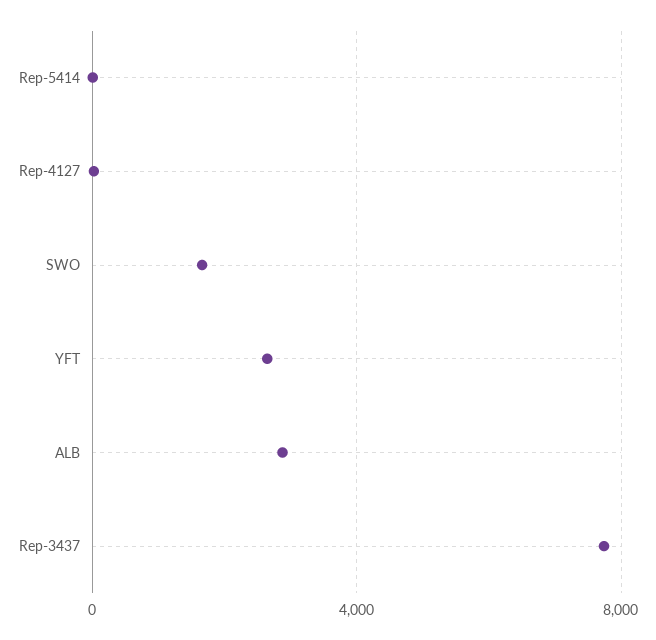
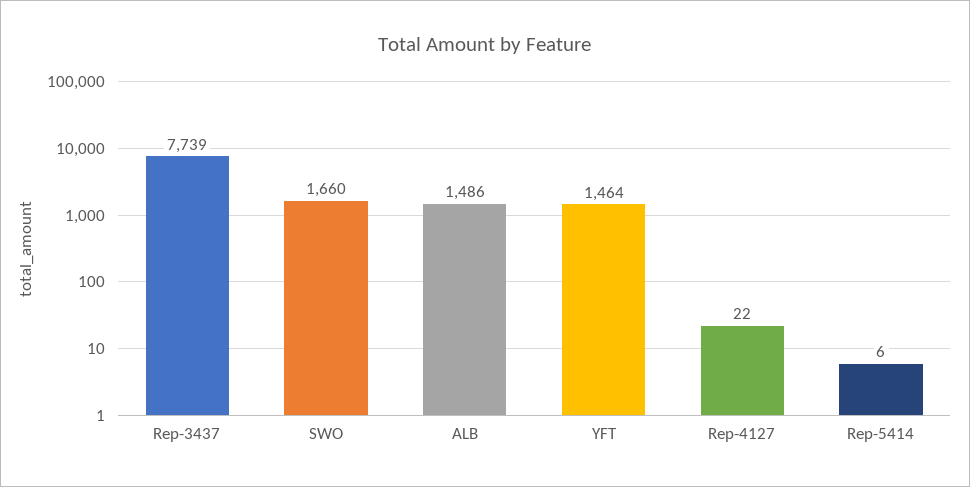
  {
    "Rep-5414": 6,
    "Rep-4127": 22,
    "SWO": 1660,
-   "YFT": 2500,
+   "YFT": 1464,
-   "ALB": 3000,
+   "ALB": 1486,
    "Rep-3437": 7739
  }

